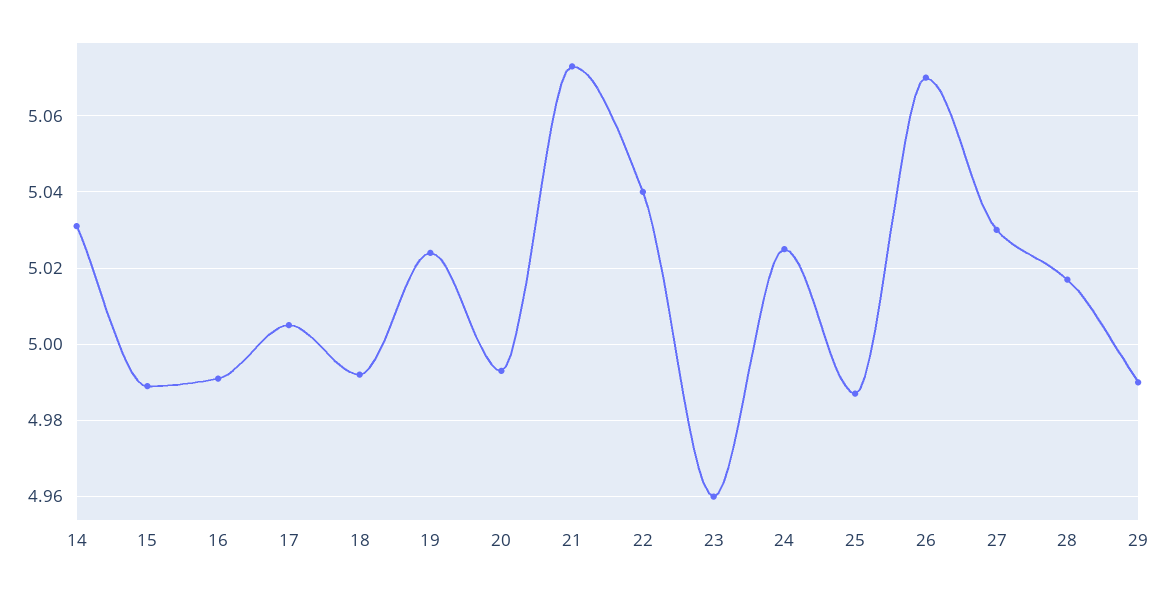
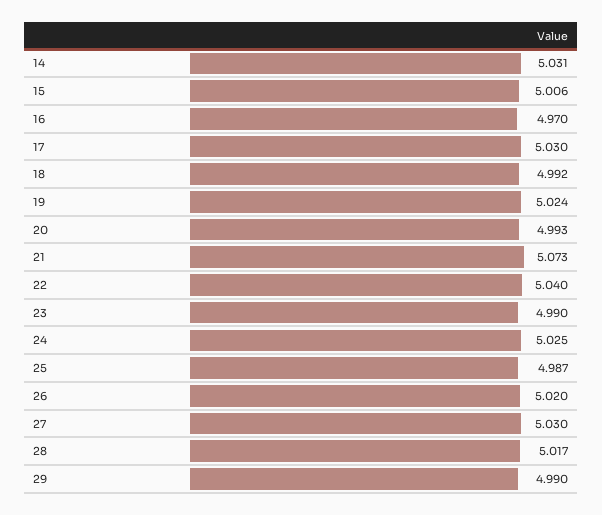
  {
    "14": 5.031,
-   "15": 4.99,
+   "15": 5.006,
-   "16": 4.99,
+   "16": 4.97,
-   "17": 5.005,
+   "17": 5.03,
    "18": 4.992,
    "19": 5.024,
    "20": 4.993,
    "21": 5.073,
    "22": 5.04,
-   "23": 4.96,
+   "23": 4.99,
    "24": 5.025,
    "25": 4.987,
-   "26": 5.07,
+   "26": 5.02,
    "27": 5.03,
    "28": 5.017,
    "29": 4.99
  }

